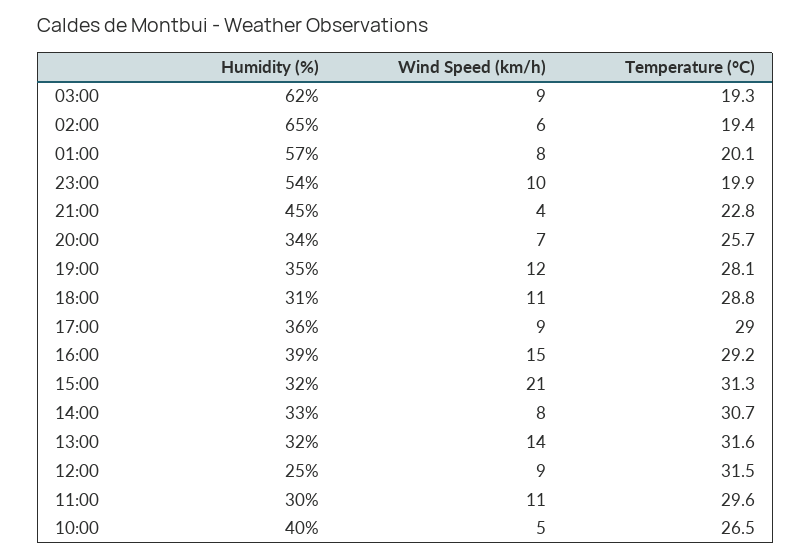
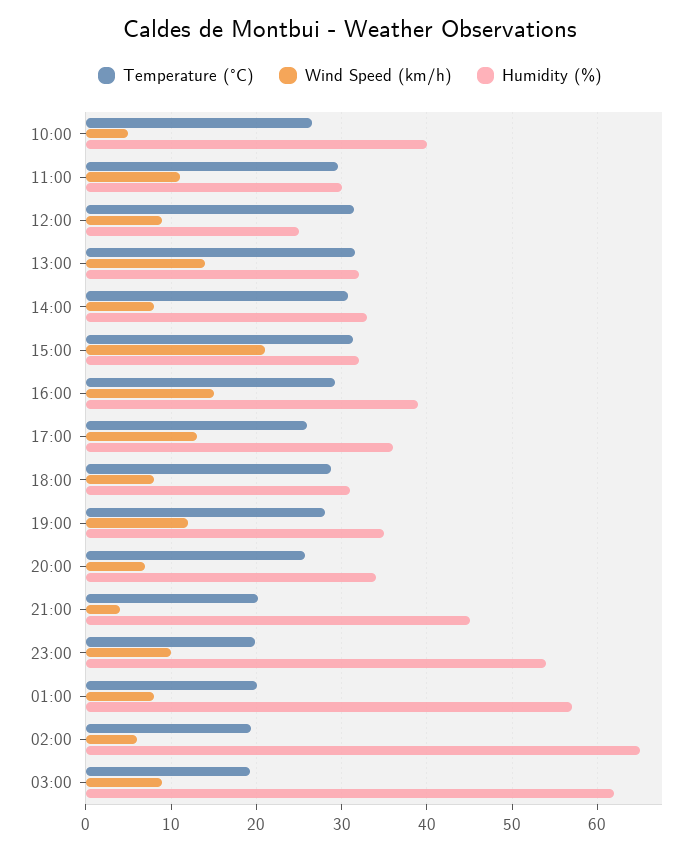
  {
    "Humidity (%)": {
      "03:00": 62,
      "02:00": 65,
      "01:00": 57,
      "23:00": 54,
      "21:00": 45,
      "20:00": 34,
      "19:00": 35,
      "18:00": 31,
      "17:00": 36,
      "16:00": 39,
      "15:00": 32,
      "14:00": 33,
      "13:00": 32,
      "12:00": 25,
      "11:00": 30,
      "10:00": 40
    },
    "Wind Speed (km/h)": {
      "03:00": 9,
      "02:00": 6,
      "01:00": 8,
      "23:00": 10,
      "21:00": 4,
      "20:00": 7,
      "19:00": 12,
-     "18:00": 11,
+     "18:00": 8,
-     "17:00": 9,
+     "17:00": 13,
      "16:00": 15,
      "15:00": 21,
      "14:00": 8,
      "13:00": 14,
      "12:00": 9,
      "11:00": 11,
      "10:00": 5
    },
    "Temperature (°C)": {
      "03:00": 19.3,
      "02:00": 19.4,
      "01:00": 20.1,
      "23:00": 19.9,
-     "21:00": 22.8,
+     "21:00": 20,
      "20:00": 25.7,
      "19:00": 28.1,
      "18:00": 28.8,
-     "17:00": 29,
+     "17:00": 26,
      "16:00": 29.2,
      "15:00": 31.3,
      "14:00": 30.7,
      "13:00": 31.6,
      "12:00": 31.5,
      "11:00": 29.6,
      "10:00": 26.5
    }
  }

